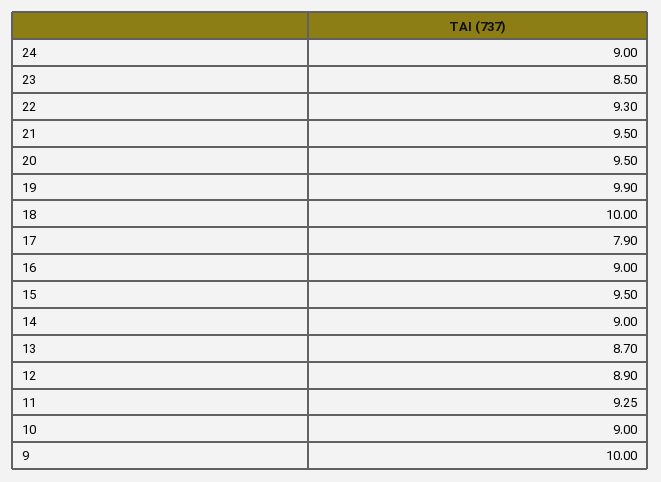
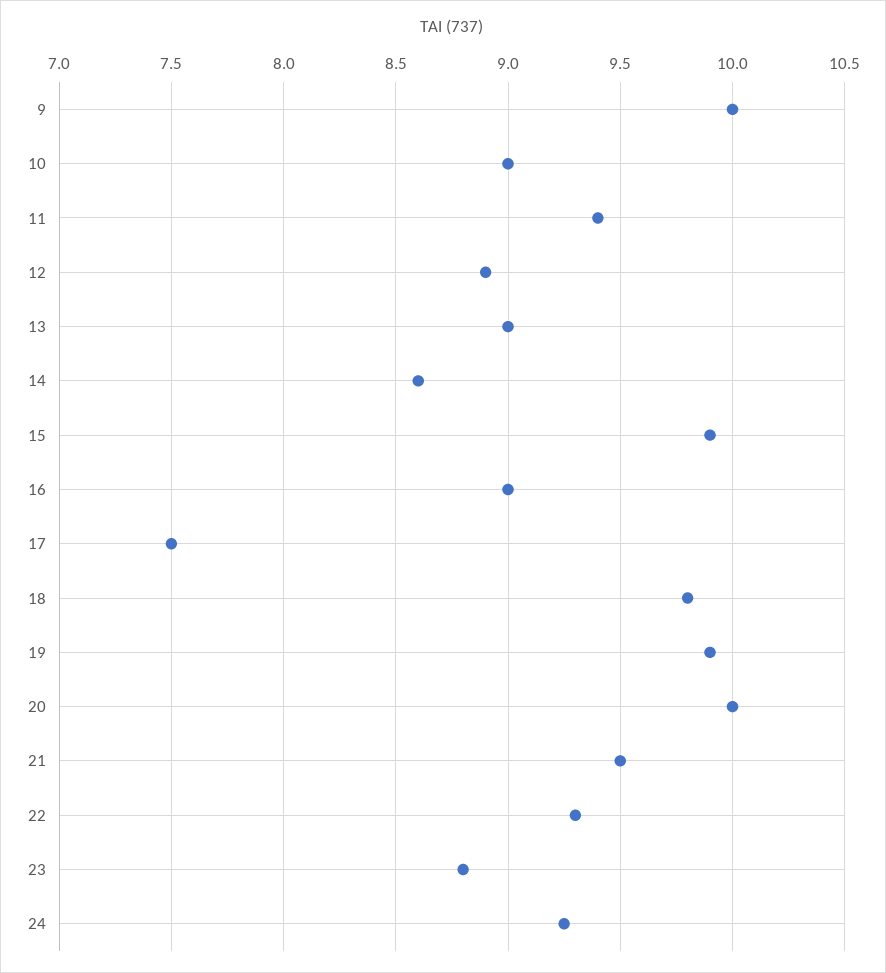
  {
-   "24": 9,
+   "24": 9.25,
-   "23": 8.5,
+   "23": 8.8,
    "22": 9.3,
    "21": 9.5,
-   "20": 9.5,
+   "20": 10,
    "19": 9.9,
-   "18": 10,
+   "18": 9.8,
-   "17": 7.9,
+   "17": 7.5,
    "16": 9,
-   "15": 9.5,
+   "15": 9.9,
-   "14": 9,
+   "14": 8.6,
-   "13": 8.7,
+   "13": 9,
    "12": 8.9,
-   "11": 9.25,
+   "11": 9.4,
    "10": 9,
    "9": 10
  }

